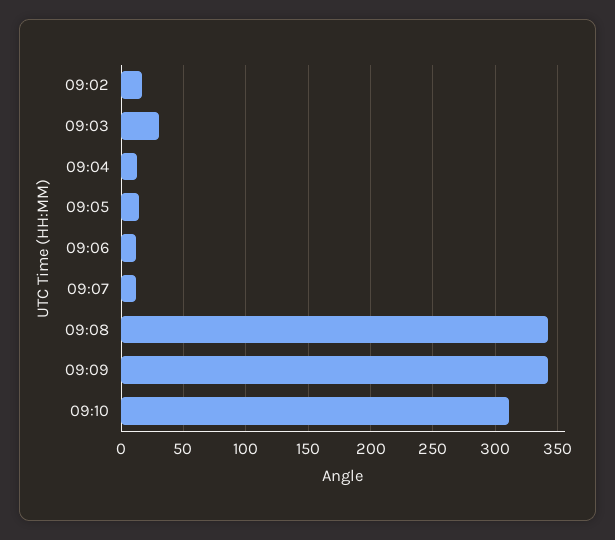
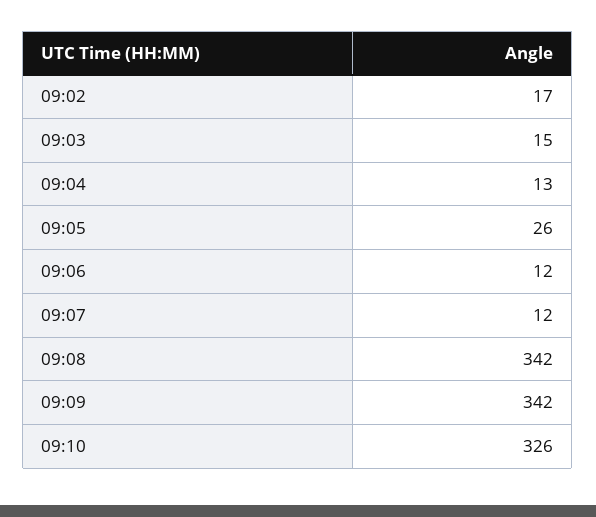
  {
    "09:02": 17,
-   "09:03": 30,
+   "09:03": 15,
    "09:04": 13,
-   "09:05": 15,
+   "09:05": 26,
    "09:06": 12,
    "09:07": 12,
    "09:08": 342,
    "09:09": 342,
-   "09:10": 310
+   "09:10": 326
  }

